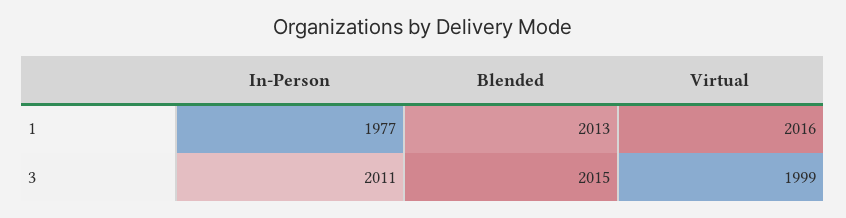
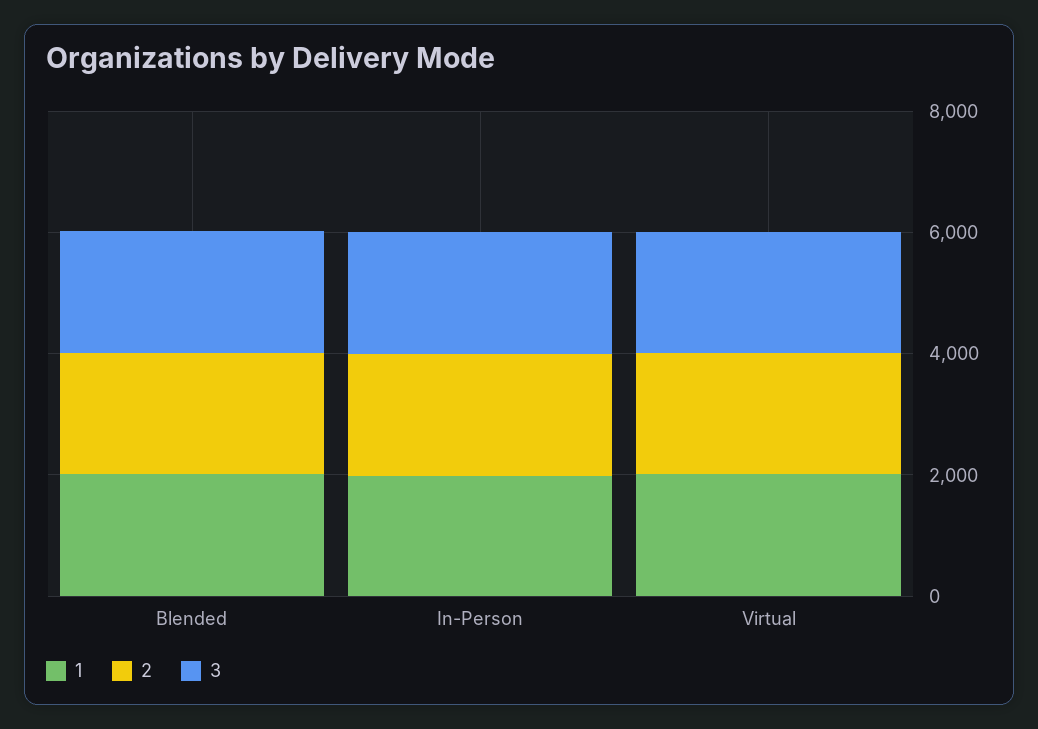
  {
    "1": {
      "In-Person": 1977,
      "Blended": 2013,
      "Virtual": 2016
    },
    "3": {
      "In-Person": 2011,
      "Blended": 2015,
      "Virtual": 1999
-   }
+   },
+   "2": {
+     "Blended": 2000,
+     "In-Person": 2000,
+     "Virtual": 2000
+   }
  }

